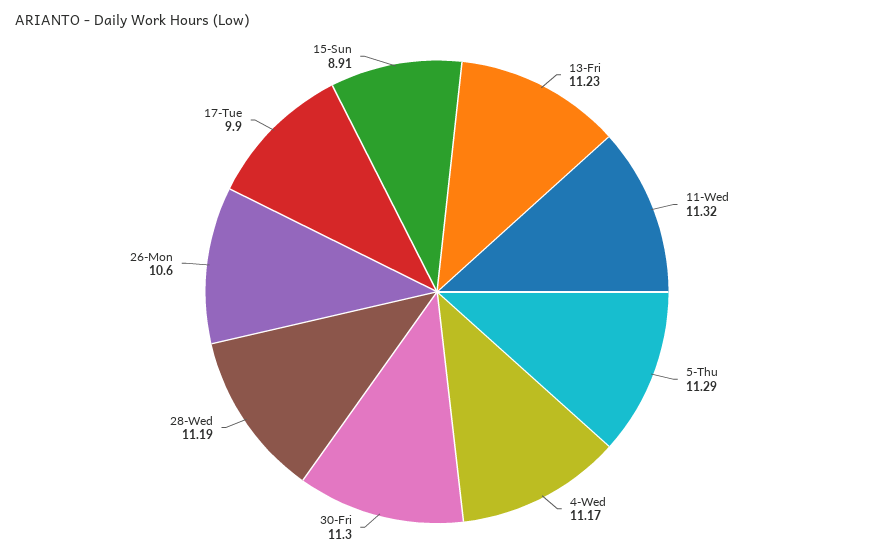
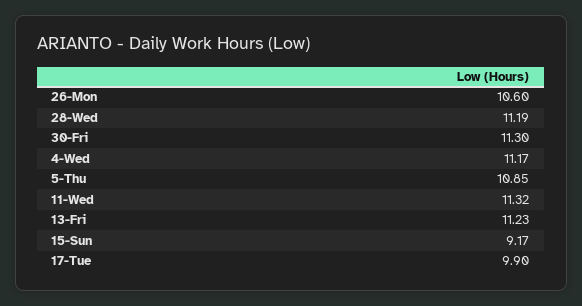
  {
    "13-Fri": 11.23,
    "11-Wed": 11.32,
-   "5-Thu": 11.29,
+   "5-Thu": 10.85,
    "4-Wed": 11.17,
    "30-Fri": 11.3,
    "28-Wed": 11.19,
    "26-Mon": 10.6,
    "17-Tue": 9.9,
-   "15-Sun": 8.91
+   "15-Sun": 9.17
  }

